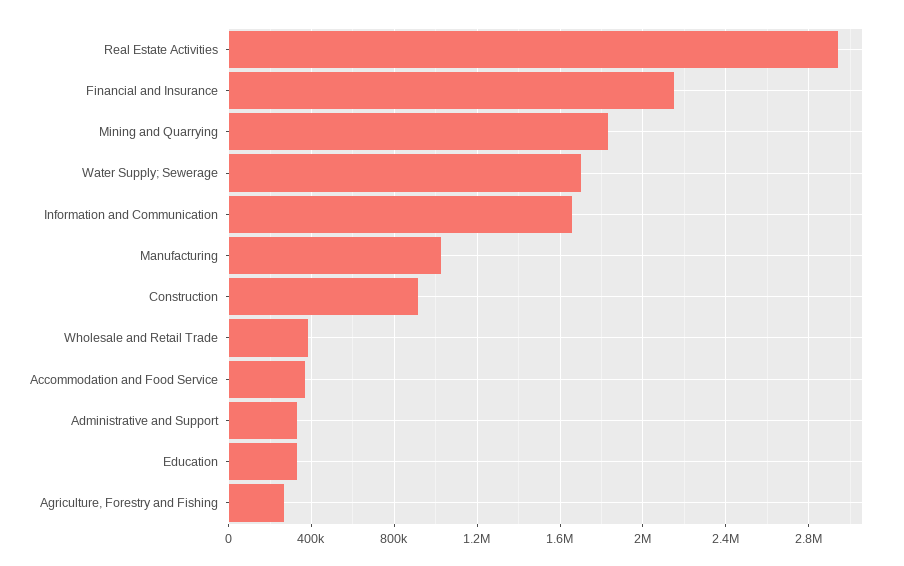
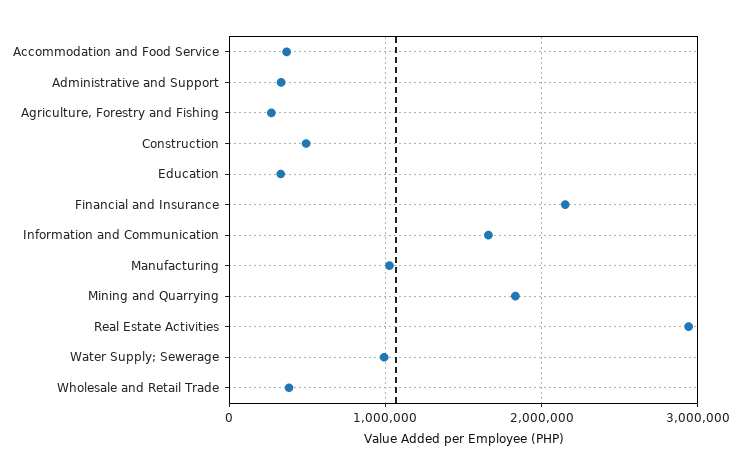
  {
    "Real Estate Activities": 2950000,
    "Financial and Insurance": 2150000,
    "Mining and Quarrying": 1850000,
-   "Water Supply; Sewerage": 1700000,
+   "Water Supply; Sewerage": 1000000,
    "Information and Communication": 1650000,
    "Manufacturing": 1050000,
-   "Construction": 900000,
+   "Construction": 500000,
    "Wholesale and Retail Trade": 400000,
    "Accommodation and Food Service": 350000,
    "Administrative and Support": 350000,
    "Education": 350000,
    "Agriculture, Forestry and Fishing": 250000
  }

